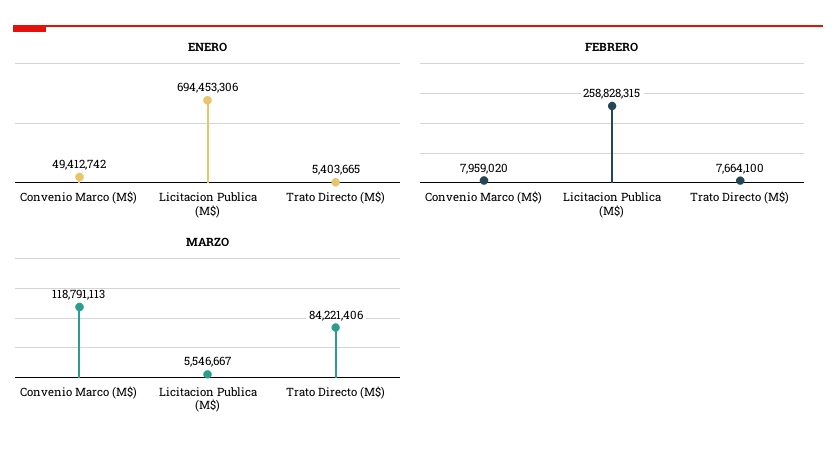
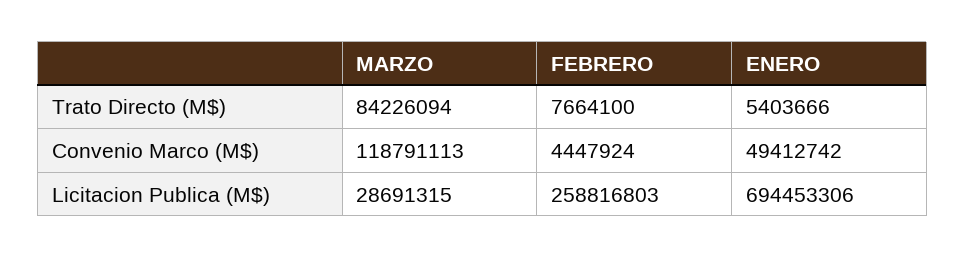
  {
    "ENERO": {
      "Convenio Marco (M$)": 49412742,
      "Licitacion Publica (M$)": 694453306,
-     "Trato Directo (M$)": 5403665
+     "Trato Directo (M$)": 5403666
    },
    "FEBRERO": {
-     "Convenio Marco (M$)": 7959020,
+     "Convenio Marco (M$)": 4447924,
-     "Licitacion Publica (M$)": 258828315,
+     "Licitacion Publica (M$)": 258816803,
      "Trato Directo (M$)": 7664100
    },
    "MARZO": {
      "Convenio Marco (M$)": 118791113,
-     "Licitacion Publica (M$)": 5546667,
+     "Licitacion Publica (M$)": 28691315,
-     "Trato Directo (M$)": 84221406
+     "Trato Directo (M$)": 84226094
    }
  }

